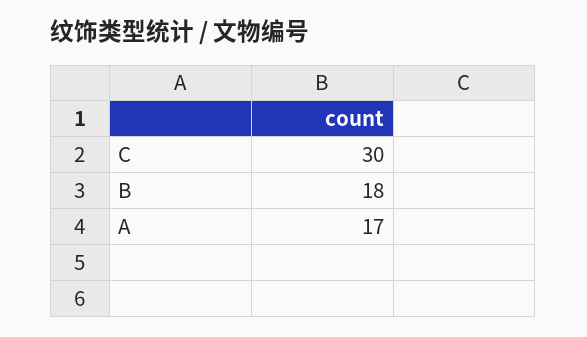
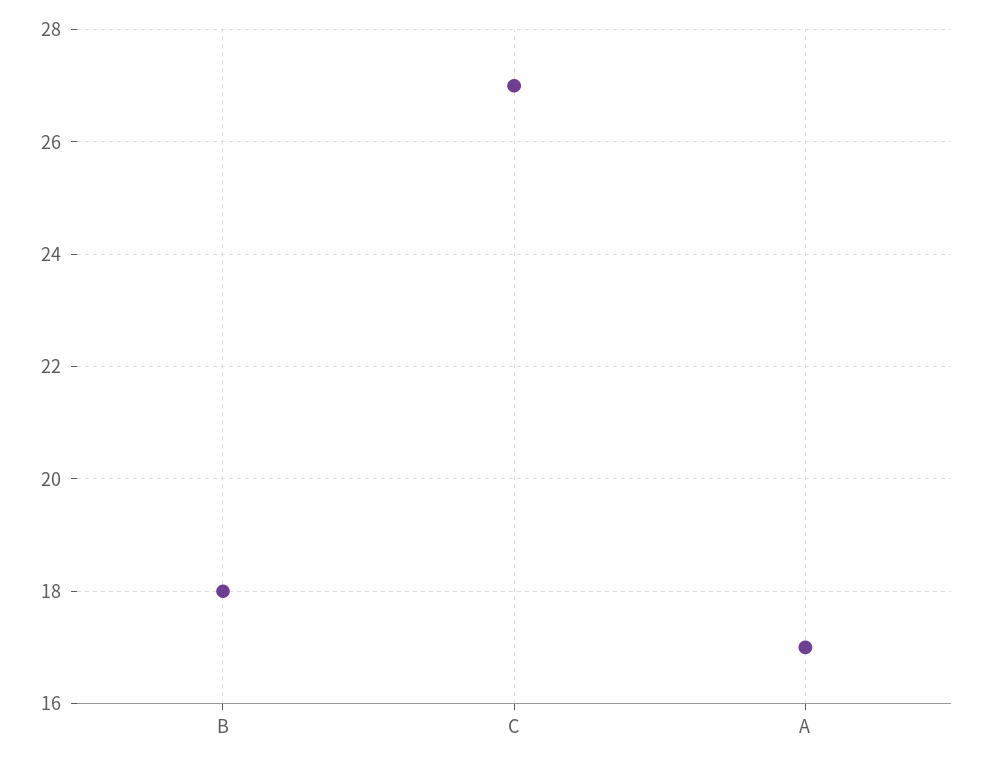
  {
-   "C": 30,
+   "C": 27,
    "B": 18,
    "A": 17
  }

